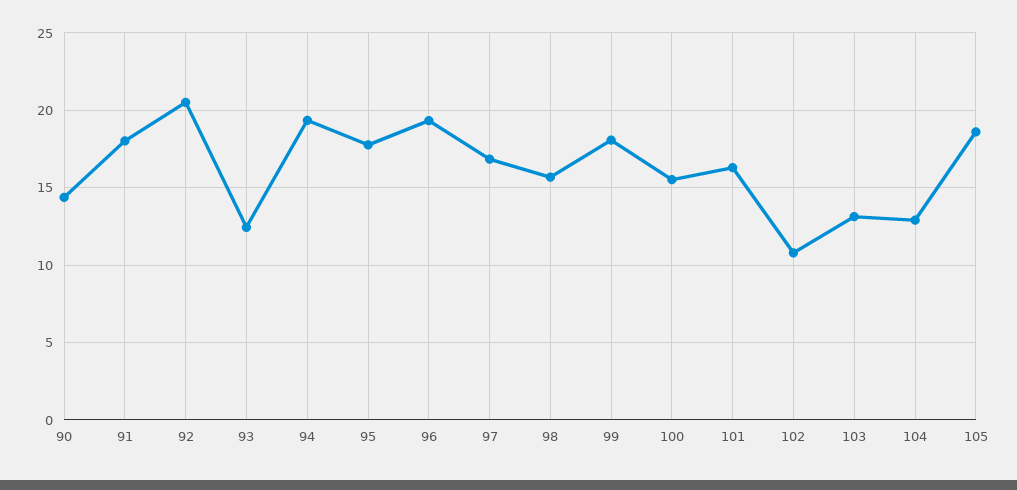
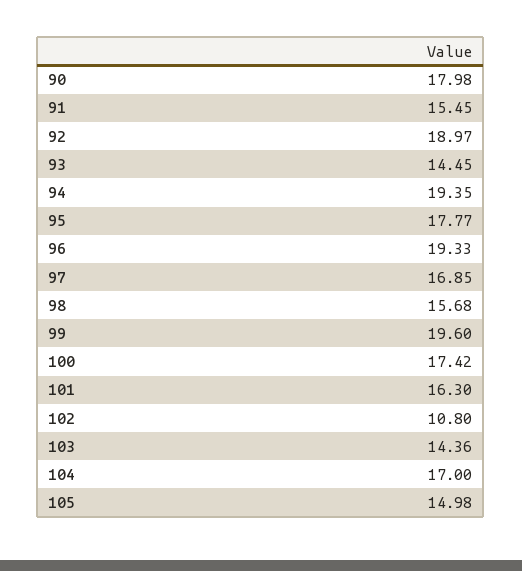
  {
-   "90": 14.5,
+   "90": 17.98,
-   "91": 18,
+   "91": 15.45,
-   "92": 20.5,
+   "92": 18.97,
-   "93": 12.5,
+   "93": 14.45,
    "94": 19.35,
    "95": 17.77,
    "96": 19.33,
    "97": 16.85,
    "98": 15.68,
-   "99": 18,
+   "99": 19.6,
-   "100": 15.5,
+   "100": 17.42,
    "101": 16.3,
    "102": 10.8,
-   "103": 13,
+   "103": 14.36,
-   "104": 13,
+   "104": 17,
-   "105": 18.5
+   "105": 14.98
  }

